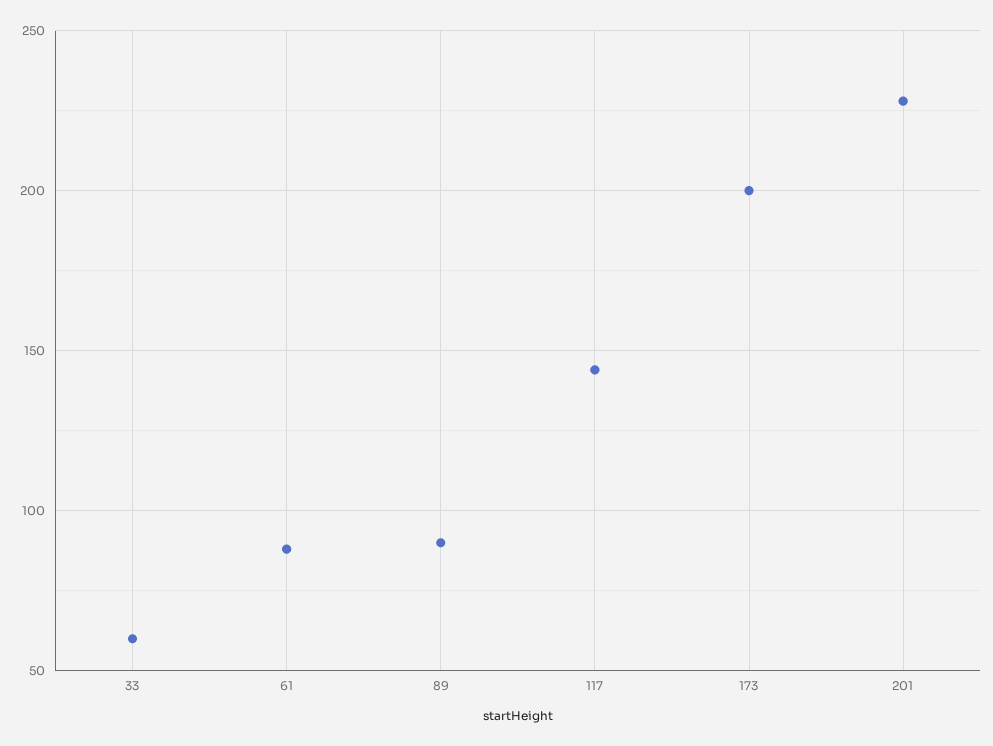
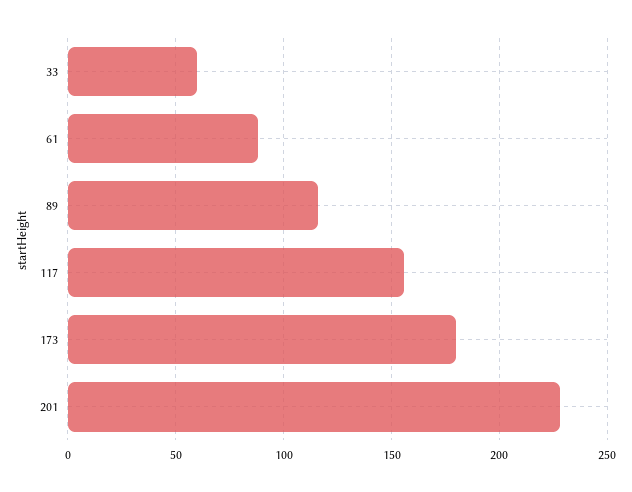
  {
    "33": 60,
    "61": 90,
-   "89": 90,
+   "89": 115,
-   "117": 145,
+   "117": 155,
-   "173": 200,
+   "173": 180,
    "201": 230
  }

